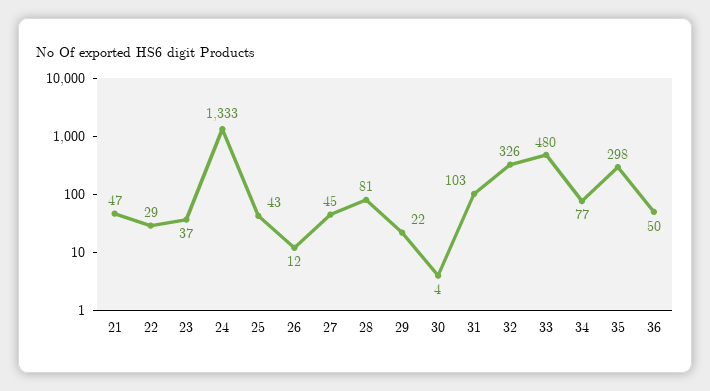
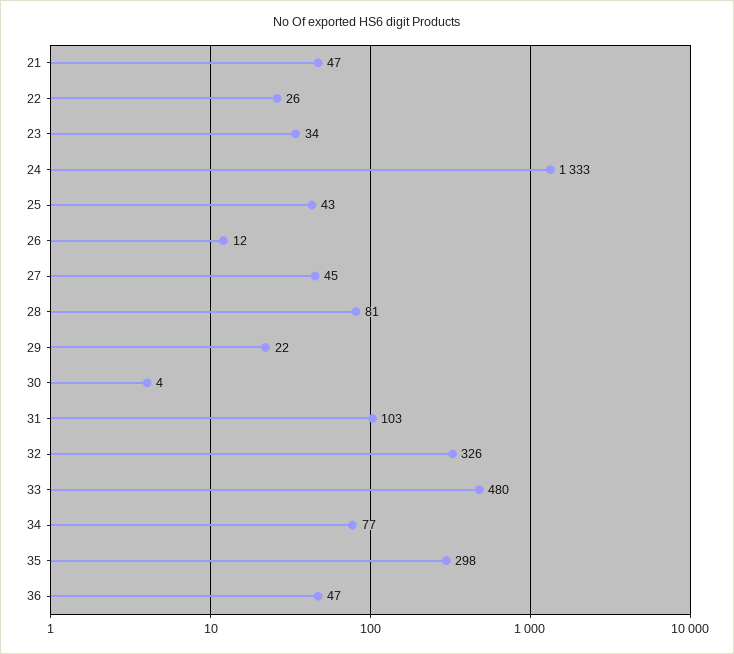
  {
    "21": 47,
-   "22": 29,
+   "22": 26,
-   "23": 37,
+   "23": 34,
    "24": 1333,
    "25": 43,
    "26": 12,
    "27": 45,
    "28": 81,
    "29": 22,
    "30": 4,
    "31": 103,
    "32": 326,
    "33": 480,
    "34": 77,
    "35": 298,
-   "36": 50
+   "36": 47
  }

